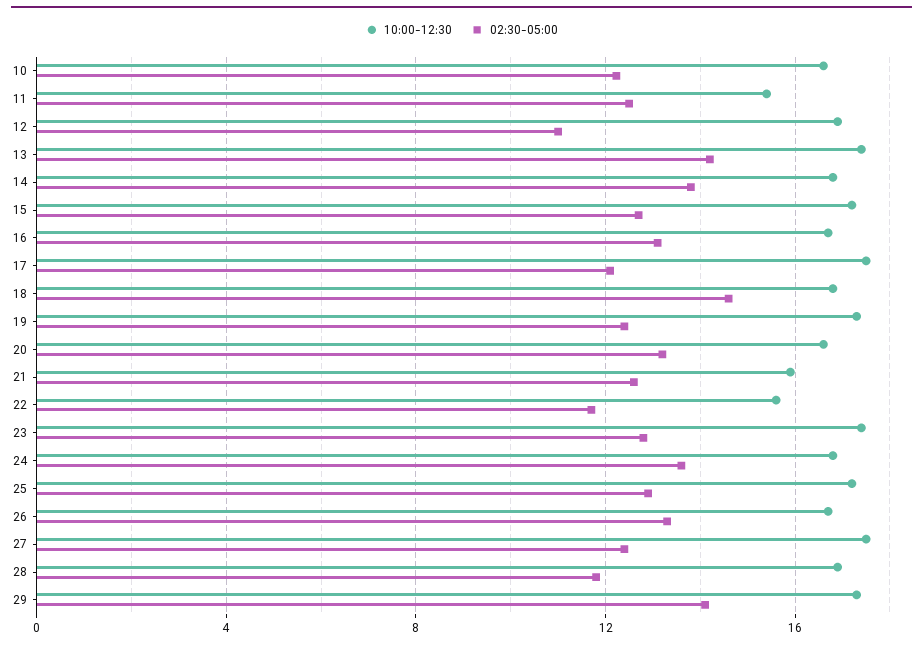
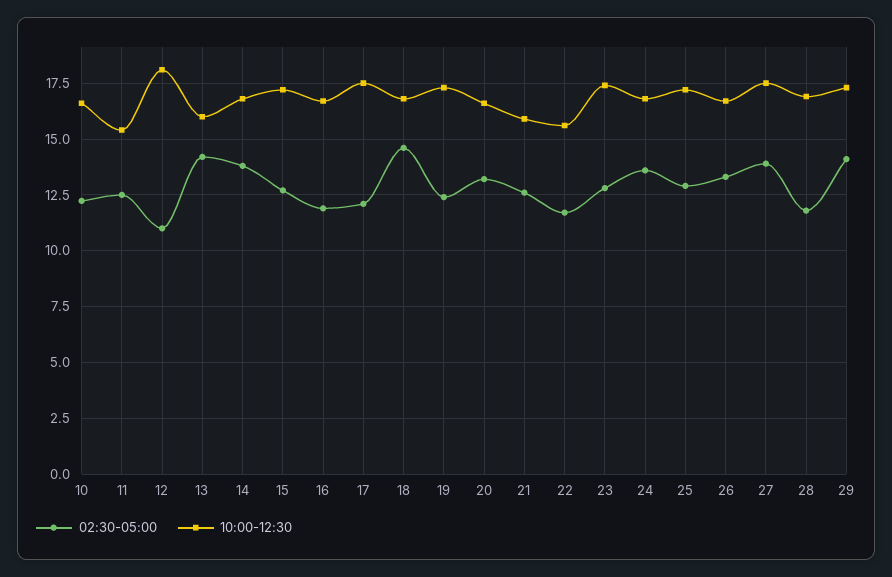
  {
    "10:00-12:30": {
      "10": 16.5,
      "11": 15.5,
-     "12": 17,
+     "12": 18,
-     "13": 17.5,
+     "13": 16,
      "14": 17,
      "15": 17,
      "16": 16.5,
      "17": 17.5,
      "18": 17,
      "19": 17.5,
      "20": 16.5,
      "21": 16,
      "22": 15.5,
      "23": 17.5,
      "24": 17,
      "25": 17,
      "26": 16.5,
      "27": 17.5,
      "28": 17,
      "29": 17.5
    },
    "02:30-05:00": {
      "10": 12,
      "11": 12.5,
      "12": 11,
      "13": 14,
      "14": 14,
      "15": 12.5,
-     "16": 13,
+     "16": 12,
      "17": 12,
      "18": 14.5,
      "19": 12.5,
      "20": 13,
      "21": 12.5,
      "22": 11.5,
      "23": 13,
      "24": 13.5,
      "25": 13,
      "26": 13.5,
-     "27": 12.5,
+     "27": 14,
      "28": 12,
      "29": 14
    }
  }

